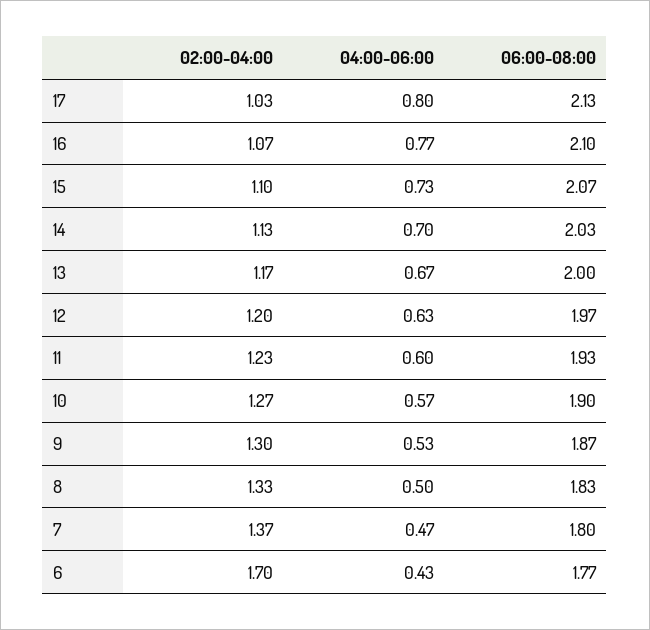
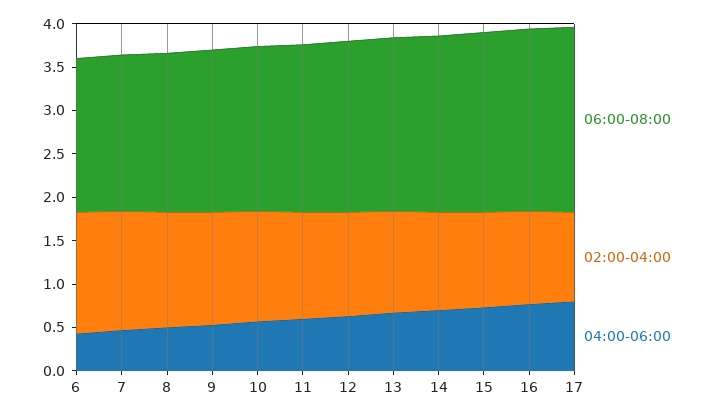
  {
    "02:00-04:00": {
      "17": 1.03,
      "16": 1.07,
      "15": 1.1,
      "14": 1.13,
      "13": 1.17,
      "12": 1.2,
      "11": 1.23,
      "10": 1.27,
      "9": 1.3,
      "8": 1.33,
      "7": 1.37,
-     "6": 1.7
+     "6": 1.4
    },
    "04:00-06:00": {
      "17": 0.8,
      "16": 0.77,
      "15": 0.73,
      "14": 0.7,
      "13": 0.67,
      "12": 0.63,
      "11": 0.6,
      "10": 0.57,
      "9": 0.53,
      "8": 0.5,
      "7": 0.47,
      "6": 0.43
    },
    "06:00-08:00": {
      "17": 2.13,
      "16": 2.1,
      "15": 2.07,
      "14": 2.03,
      "13": 2,
      "12": 1.97,
      "11": 1.93,
      "10": 1.9,
      "9": 1.87,
      "8": 1.83,
      "7": 1.8,
      "6": 1.77
    }
  }

